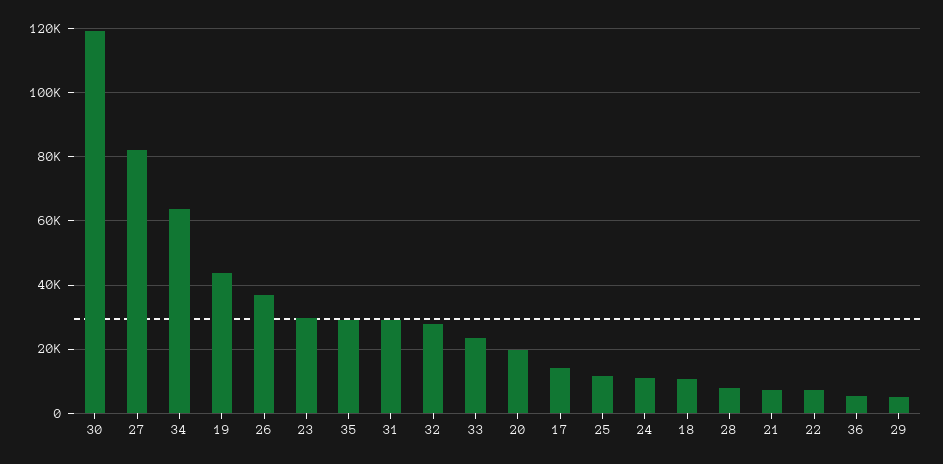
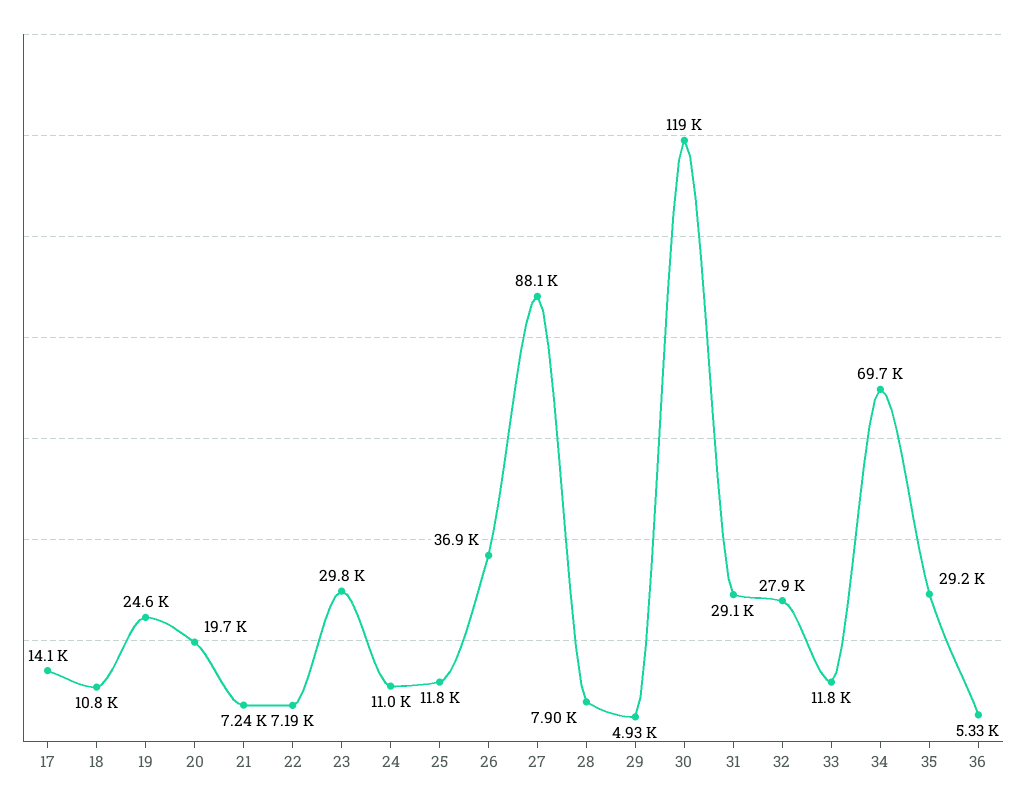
  {
    "30": 119000,
-   "27": 82000,
+   "27": 88100,
-   "34": 64000,
+   "34": 69700,
-   "19": 44000,
+   "19": 24600,
    "26": 36900,
    "23": 29800,
    "35": 29200,
    "31": 29100,
    "32": 27900,
-   "33": 24000,
+   "33": 11800,
    "20": 19700,
    "17": 14100,
    "25": 11800,
    "24": 11000,
    "18": 10800,
    "28": 7900,
    "21": 7240,
    "22": 7190,
    "36": 5330,
    "29": 4930
  }

